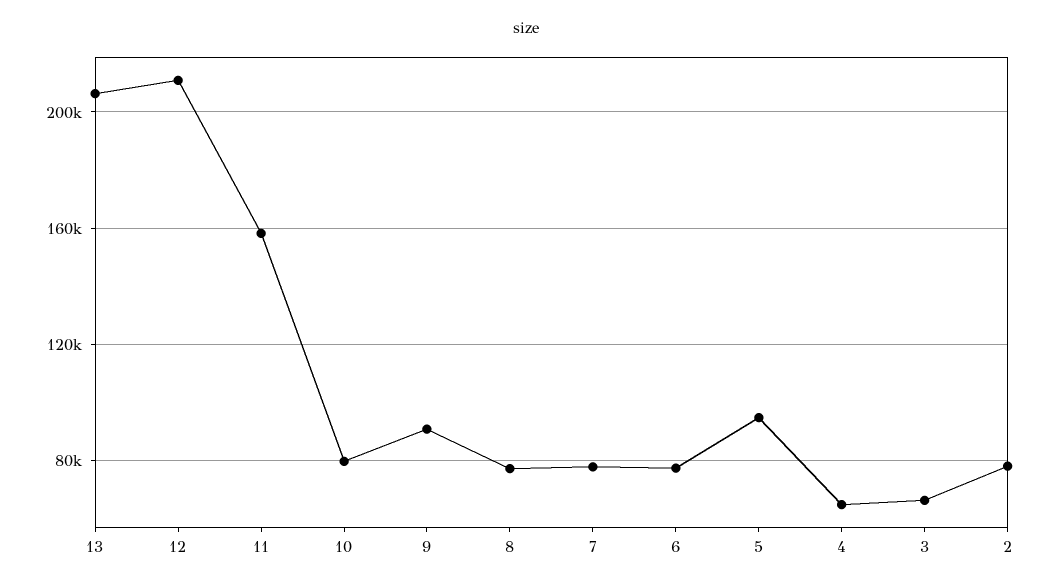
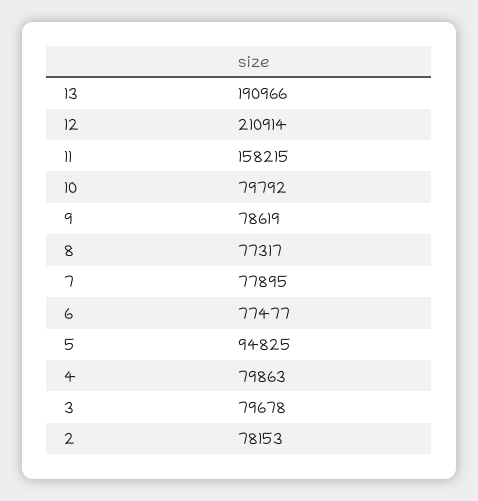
  {
-   "13": 205000,
+   "13": 190966,
    "12": 210914,
    "11": 158215,
    "10": 79792,
-   "9": 90000,
+   "9": 78619,
    "8": 77317,
    "7": 77895,
    "6": 77477,
    "5": 94825,
-   "4": 65000,
+   "4": 79863,
-   "3": 65000,
+   "3": 79678,
    "2": 78153
  }

